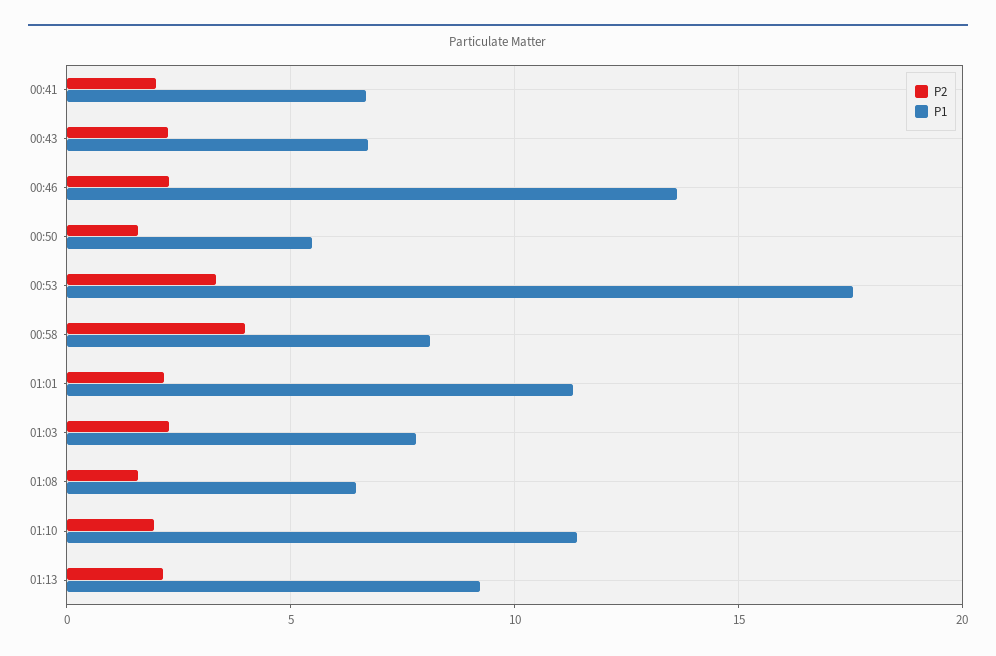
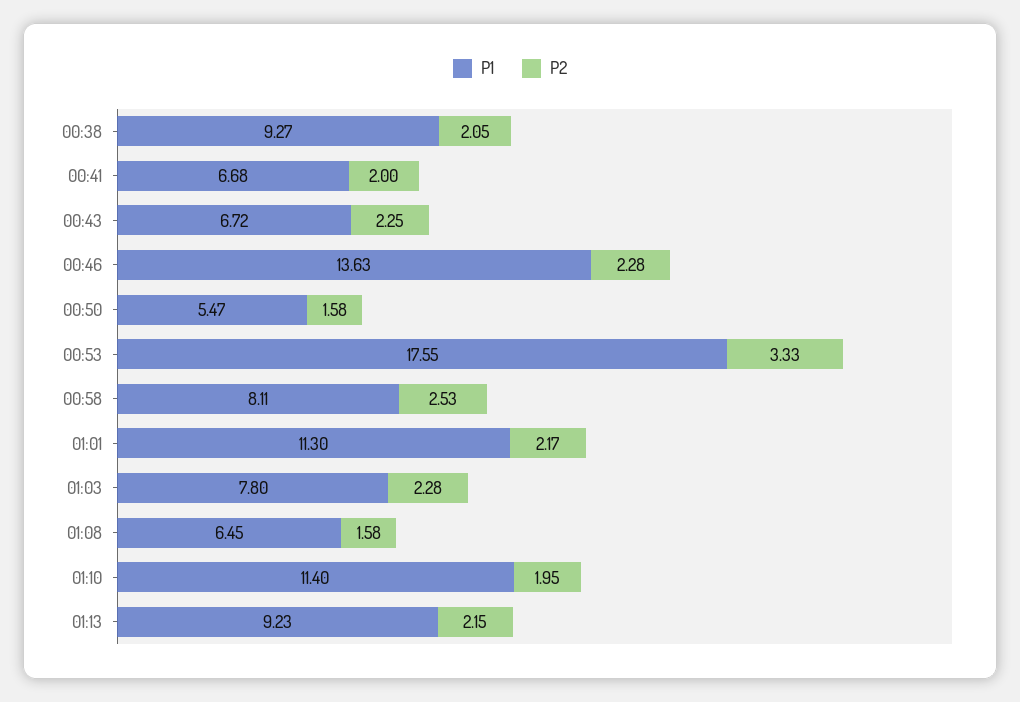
  {
    "P2": {
      "00:41": 2,
      "00:43": 2.25,
      "00:46": 2.28,
      "00:50": 1.58,
      "00:53": 3.33,
-     "00:58": 4,
+     "00:58": 2.53,
      "01:01": 2.17,
      "01:03": 2.28,
      "01:08": 1.58,
      "01:10": 1.95,
-     "01:13": 2.15
+     "01:13": 2.15,
+     "00:38": 2.05
    },
    "P1": {
      "00:41": 6.68,
      "00:43": 6.72,
      "00:46": 13.63,
      "00:50": 5.47,
      "00:53": 17.55,
      "00:58": 8.11,
      "01:01": 11.3,
      "01:03": 7.8,
      "01:08": 6.45,
      "01:10": 11.4,
-     "01:13": 9.23
+     "01:13": 9.23,
+     "00:38": 9.27
    }
  }

